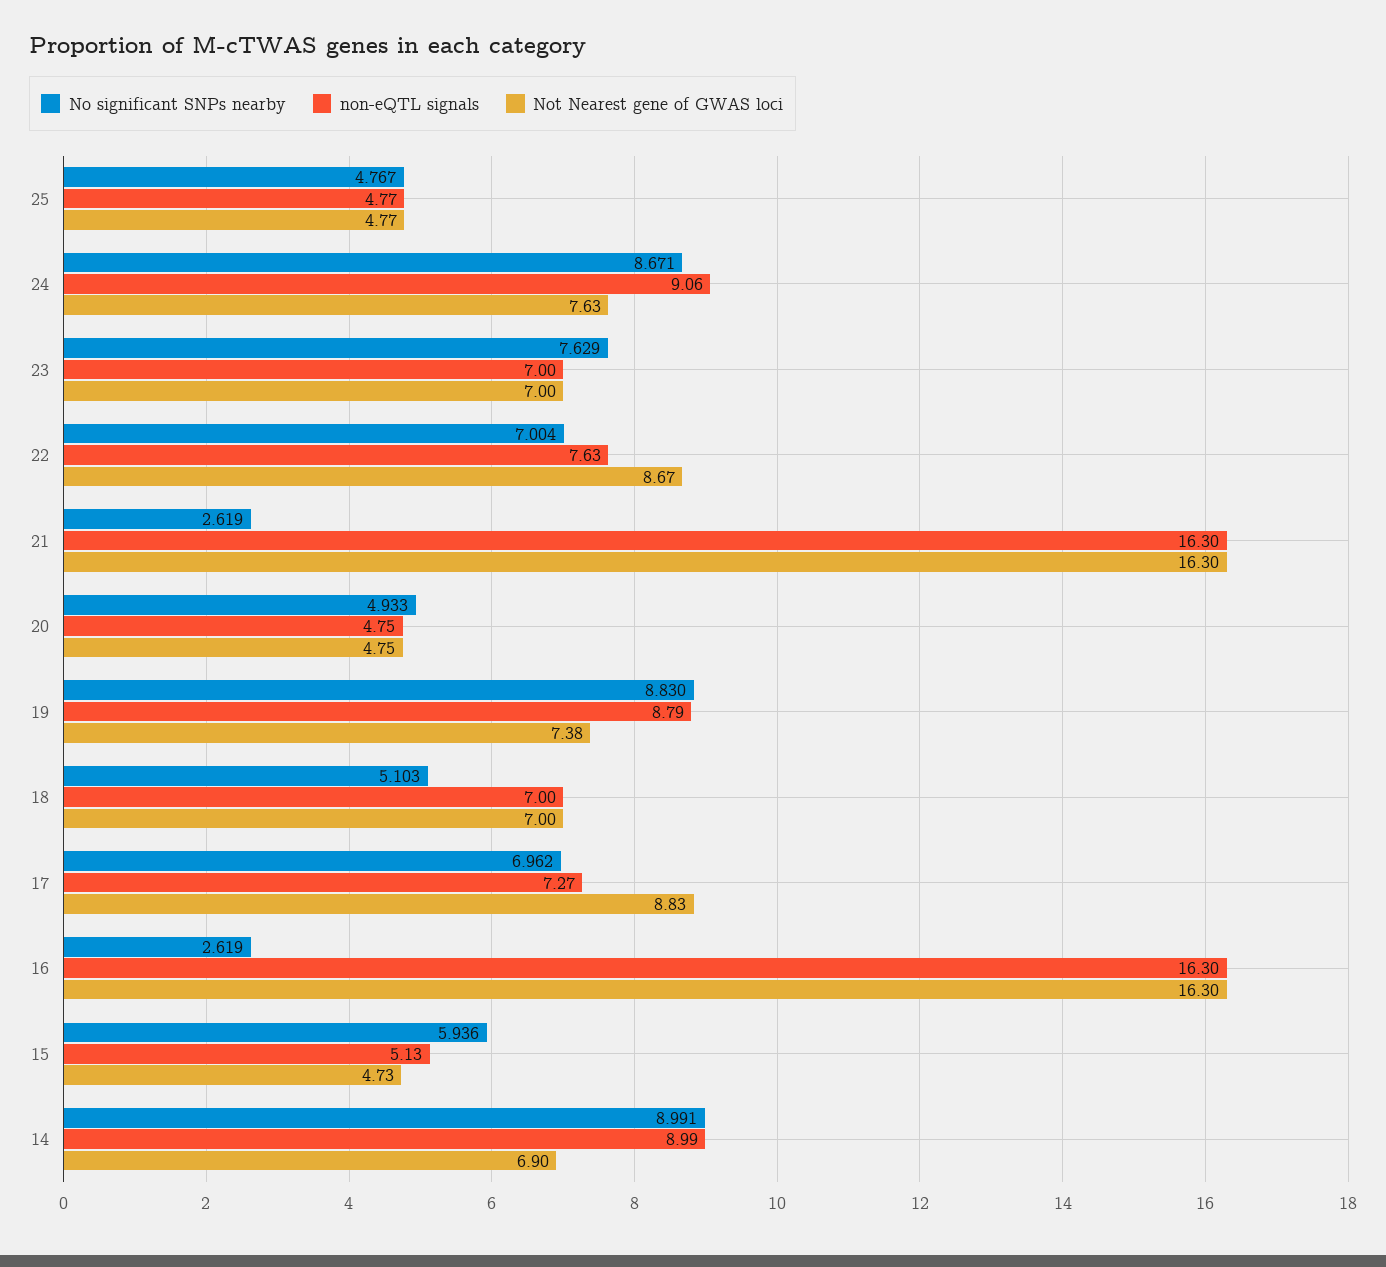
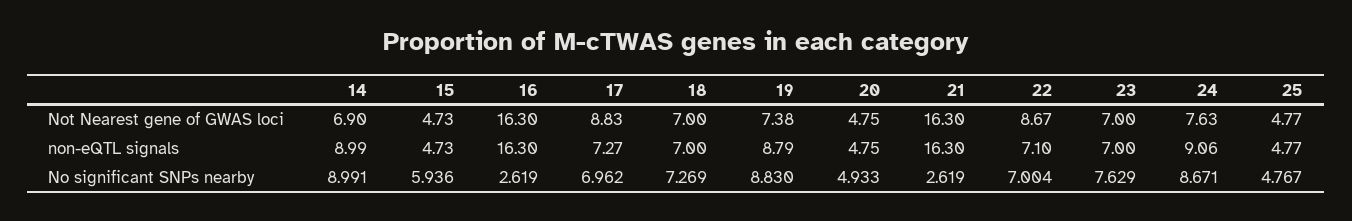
  {
    "No significant SNPs nearby": {
      "25": 4.767,
      "24": 8.671,
      "23": 7.629,
      "22": 7.004,
      "21": 2.619,
      "20": 4.933,
      "19": 8.83,
-     "18": 5.103,
+     "18": 7.269,
      "17": 6.962,
      "16": 2.619,
      "15": 5.936,
      "14": 8.991
    },
    "non-eQTL signals": {
      "25": 4.77,
      "24": 9.06,
      "23": 7,
-     "22": 7.63,
+     "22": 7.1,
      "21": 16.3,
      "20": 4.75,
      "19": 8.79,
      "18": 7,
      "17": 7.27,
      "16": 16.3,
-     "15": 5.13,
+     "15": 4.73,
      "14": 8.99
    },
    "Not Nearest gene of GWAS loci": {
      "25": 4.77,
      "24": 7.63,
      "23": 7,
      "22": 8.67,
      "21": 16.3,
      "20": 4.75,
      "19": 7.38,
      "18": 7,
      "17": 8.83,
      "16": 16.3,
      "15": 4.73,
      "14": 6.9
    }
  }

